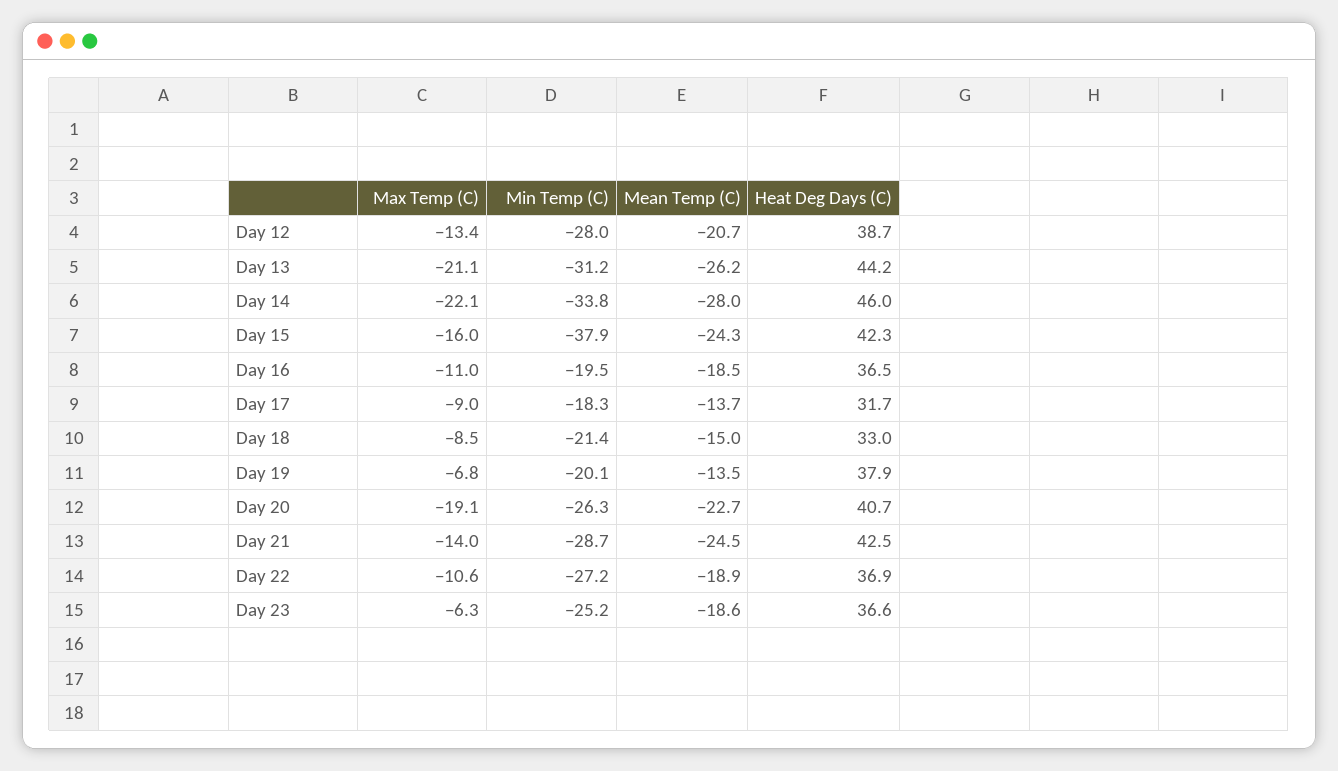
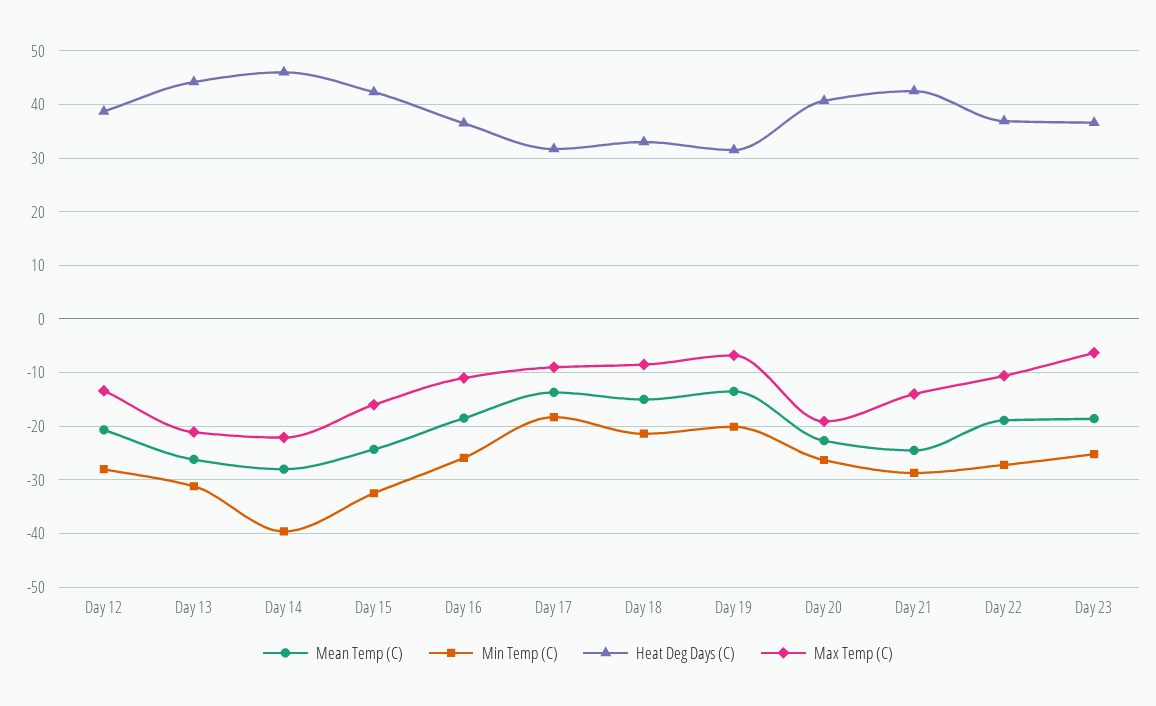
  {
    "Max Temp (C)": {
      "Day 12": -13.4,
      "Day 13": -21.1,
      "Day 14": -22.1,
      "Day 15": -16,
      "Day 16": -11,
      "Day 17": -9,
      "Day 18": -8.5,
      "Day 19": -6.8,
      "Day 20": -19.1,
      "Day 21": -14,
      "Day 22": -10.6,
      "Day 23": -6.3
    },
    "Min Temp (C)": {
      "Day 12": -28,
      "Day 13": -31.2,
-     "Day 14": -33.8,
+     "Day 14": -40,
-     "Day 15": -37.9,
+     "Day 15": -32,
-     "Day 16": -19.5,
+     "Day 16": -26,
      "Day 17": -18.3,
      "Day 18": -21.4,
      "Day 19": -20.1,
      "Day 20": -26.3,
      "Day 21": -28.7,
      "Day 22": -27.2,
      "Day 23": -25.2
    },
    "Mean Temp (C)": {
      "Day 12": -20.7,
      "Day 13": -26.2,
      "Day 14": -28,
      "Day 15": -24.3,
      "Day 16": -18.5,
      "Day 17": -13.7,
      "Day 18": -15,
      "Day 19": -13.5,
      "Day 20": -22.7,
      "Day 21": -24.5,
      "Day 22": -18.9,
      "Day 23": -18.6
    },
    "Heat Deg Days (C)": {
      "Day 12": 38.7,
      "Day 13": 44.2,
      "Day 14": 46,
      "Day 15": 42.3,
      "Day 16": 36.5,
      "Day 17": 31.7,
      "Day 18": 33,
-     "Day 19": 37.9,
+     "Day 19": 32,
      "Day 20": 40.7,
      "Day 21": 42.5,
      "Day 22": 36.9,
      "Day 23": 36.6
    }
  }

